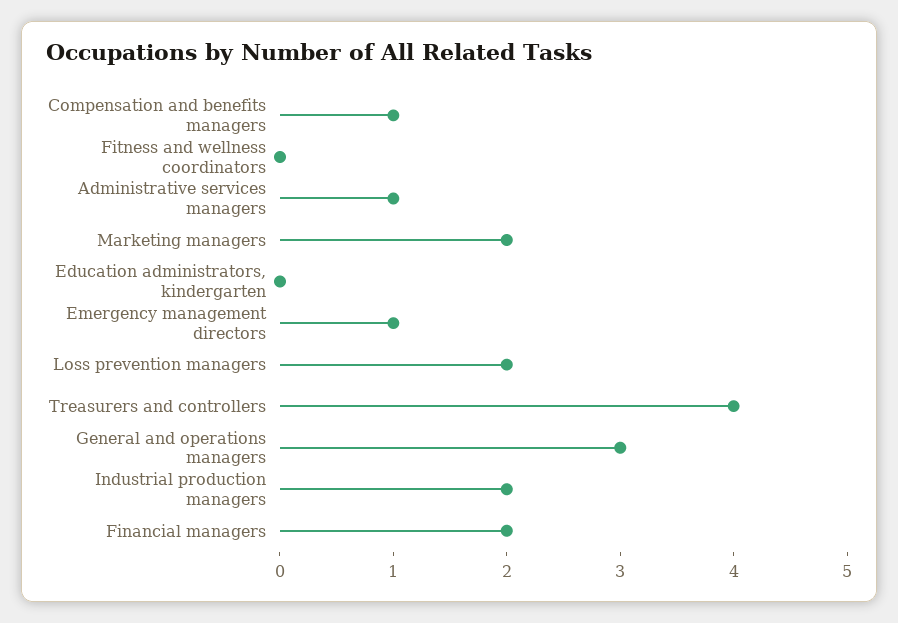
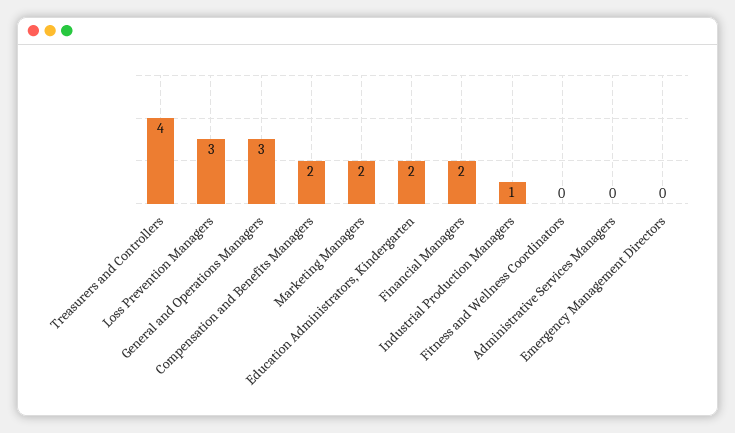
  {
-   "Compensation and benefits managers": 1,
+   "Compensation and benefits managers": 2,
    "Fitness and wellness coordinators": 0,
-   "Administrative services managers": 1,
+   "Administrative services managers": 0,
    "Marketing managers": 2,
-   "Education administrators, kindergarten": 0,
+   "Education administrators, kindergarten": 2,
-   "Emergency management directors": 1,
+   "Emergency management directors": 0,
-   "Loss prevention managers": 2,
+   "Loss prevention managers": 3,
    "Treasurers and controllers": 4,
    "General and operations managers": 3,
-   "Industrial production managers": 2,
+   "Industrial production managers": 1,
    "Financial managers": 2
  }

